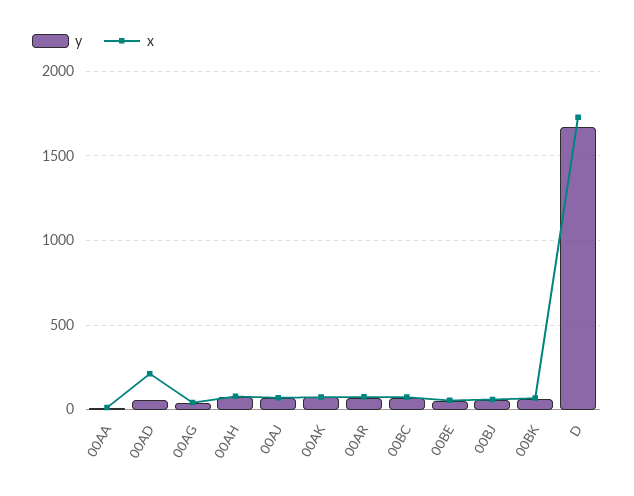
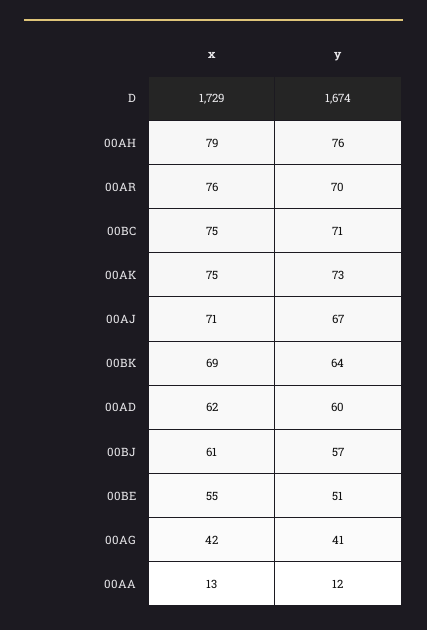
  {
    "y": {
      "00AA": 12,
      "00AD": 60,
      "00AG": 41,
      "00AH": 76,
      "00AJ": 67,
      "00AK": 73,
      "00AR": 70,
      "00BC": 71,
      "00BE": 51,
      "00BJ": 57,
      "00BK": 64,
      "D": 1674
    },
    "x": {
      "00AA": 13,
-     "00AD": 200,
+     "00AD": 62,
      "00AG": 42,
      "00AH": 79,
      "00AJ": 71,
      "00AK": 75,
      "00AR": 76,
      "00BC": 75,
      "00BE": 55,
      "00BJ": 61,
      "00BK": 69,
      "D": 1729
    }
  }

